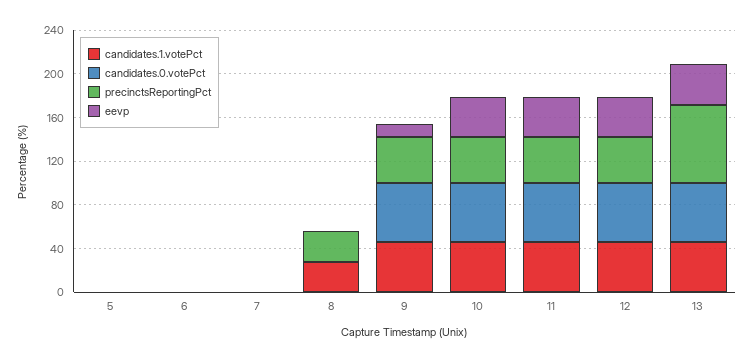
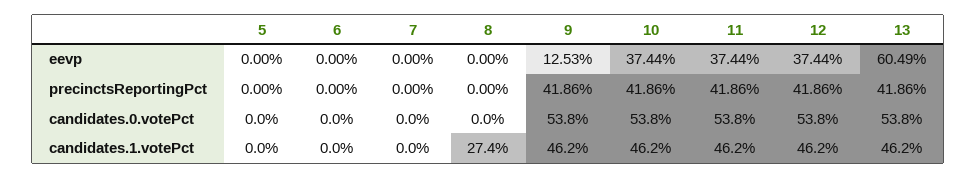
  {
    "candidates.1.votePct": {
      "5": 0,
      "6": 0,
      "7": 0,
      "8": 27.4,
      "9": 46.2,
      "10": 46.2,
      "11": 46.2,
      "12": 46.2,
      "13": 46.2
    },
    "candidates.0.votePct": {
      "5": 0,
      "6": 0,
      "7": 0,
      "8": 0,
      "9": 53.8,
      "10": 53.8,
      "11": 53.8,
      "12": 53.8,
      "13": 53.8
    },
    "precinctsReportingPct": {
      "5": 0,
      "6": 0,
      "7": 0,
-     "8": 30,
+     "8": 0,
      "9": 41.86,
      "10": 41.86,
      "11": 41.86,
      "12": 41.86,
-     "13": 70
+     "13": 41.86
    },
    "eevp": {
      "5": 0,
      "6": 0,
      "7": 0,
      "8": 0,
      "9": 12.53,
      "10": 37.44,
      "11": 37.44,
      "12": 37.44,
-     "13": 40
+     "13": 60.49
    }
  }

